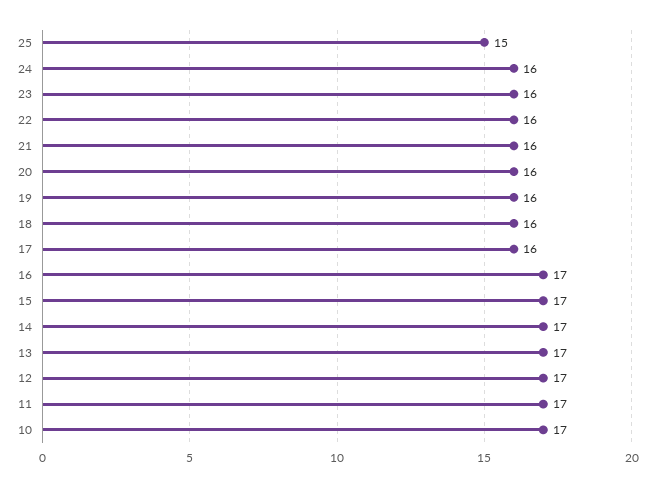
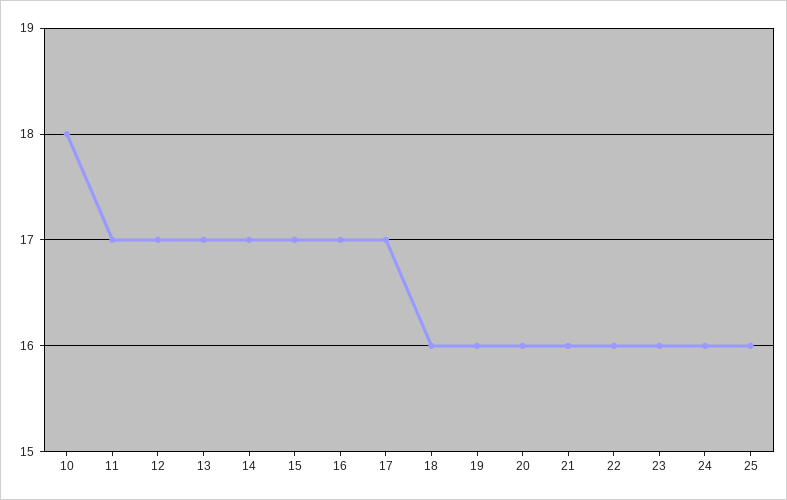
  {
-   "25": 15,
+   "25": 16,
    "24": 16,
    "23": 16,
    "22": 16,
    "21": 16,
    "20": 16,
    "19": 16,
    "18": 16,
-   "17": 16,
+   "17": 17,
    "16": 17,
    "15": 17,
    "14": 17,
    "13": 17,
    "12": 17,
    "11": 17,
-   "10": 17
+   "10": 18
  }

